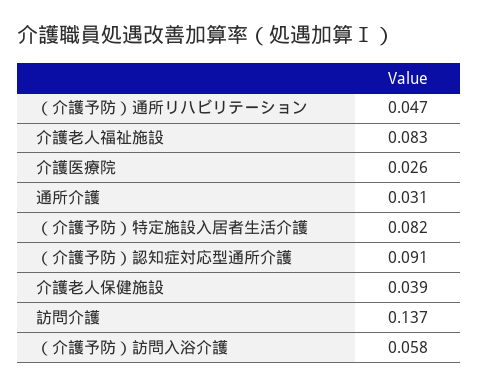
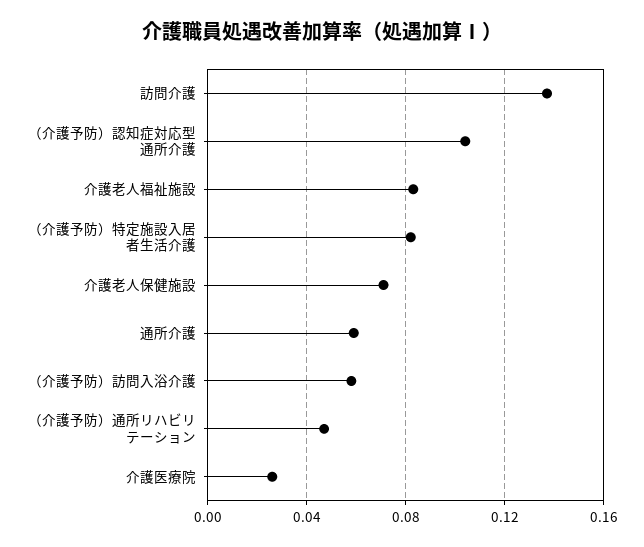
  {
    "（介護予防）通所リハビリテーション": 0.047,
    "介護老人福祉施設": 0.083,
    "介護医療院": 0.026,
-   "通所介護": 0.031,
+   "通所介護": 0.06,
    "（介護予防）特定施設入居者生活介護": 0.082,
-   "（介護予防）認知症対応型通所介護": 0.091,
+   "（介護予防）認知症対応型通所介護": 0.105,
-   "介護老人保健施設": 0.039,
+   "介護老人保健施設": 0.07,
    "訪問介護": 0.137,
    "（介護予防）訪問入浴介護": 0.058
  }

